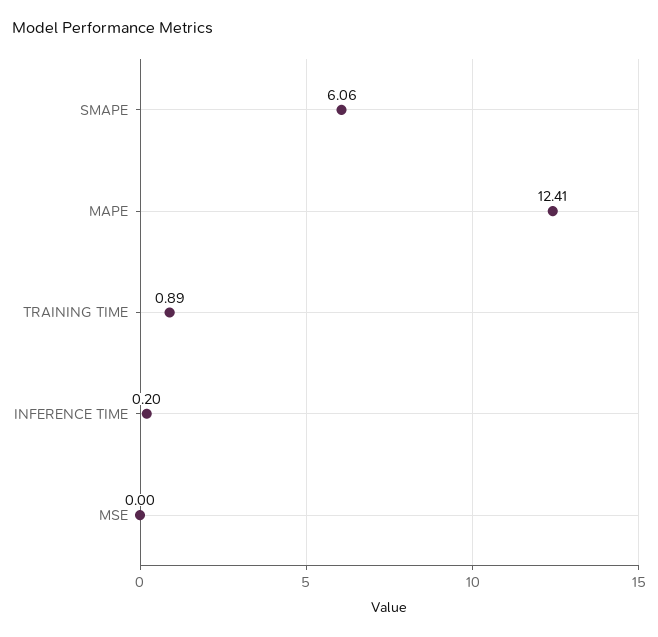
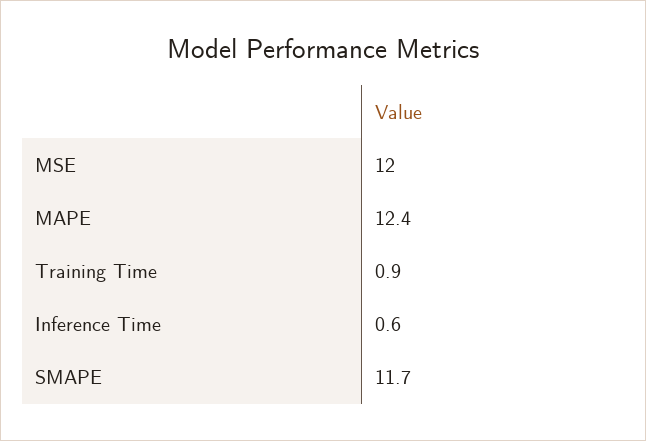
  {
-   "SMAPE": 6.06,
+   "SMAPE": 11.7,
    "MAPE": 12.41,
    "TRAINING TIME": 0.89,
-   "INFERENCE TIME": 0.2,
+   "INFERENCE TIME": 0.6,
-   "MSE": 0
+   "MSE": 12
  }

